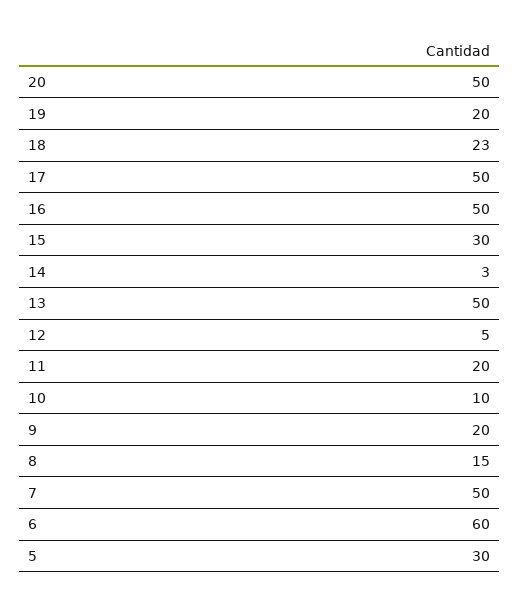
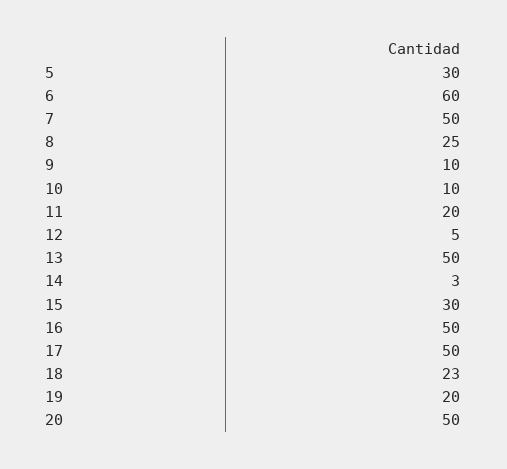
  {
    "20": 50,
    "19": 20,
    "18": 23,
    "17": 50,
    "16": 50,
    "15": 30,
    "14": 3,
    "13": 50,
    "12": 5,
    "11": 20,
    "10": 10,
-   "9": 20,
+   "9": 10,
-   "8": 15,
+   "8": 25,
    "7": 50,
    "6": 60,
    "5": 30
  }

